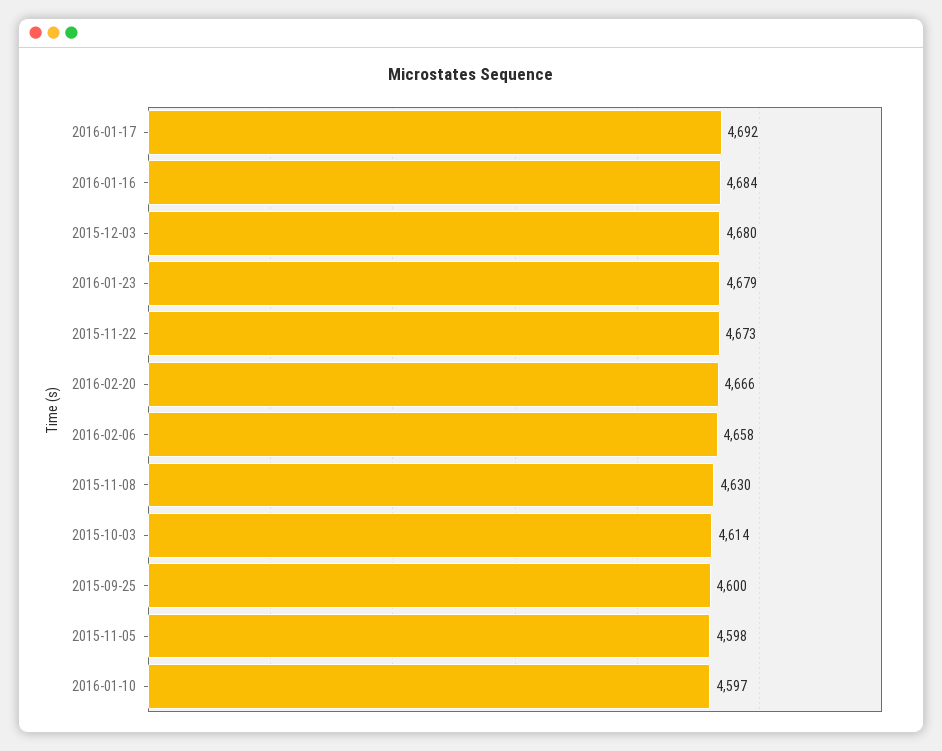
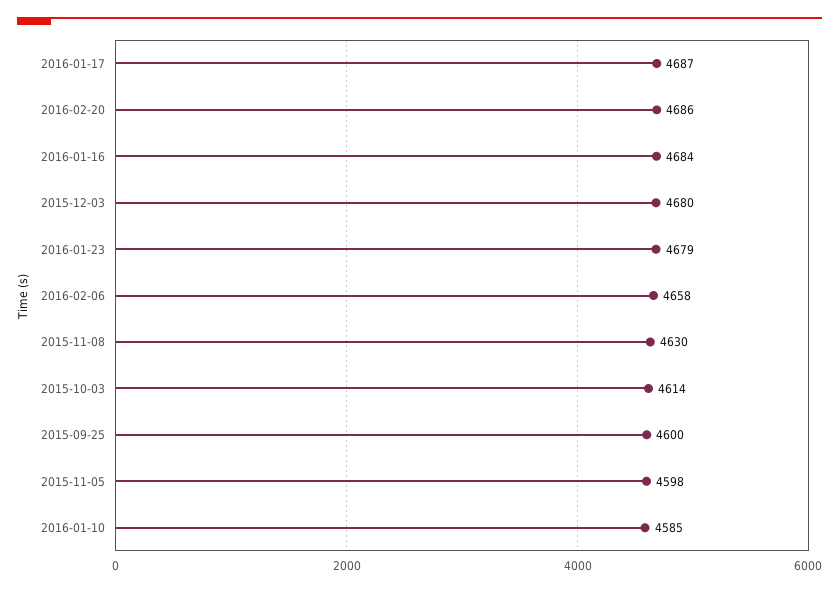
  {
-   "2016-01-17": 4692,
+   "2016-01-17": 4687,
    "2016-01-16": 4684,
    "2015-12-03": 4680,
    "2016-01-23": 4679,
-   "2015-11-22": 4673,
-   "2016-02-20": 4666,
+   "2016-02-20": 4686,
    "2016-02-06": 4658,
    "2015-11-08": 4630,
    "2015-10-03": 4614,
    "2015-09-25": 4600,
    "2015-11-05": 4598,
-   "2016-01-10": 4597
+   "2016-01-10": 4585
  }

